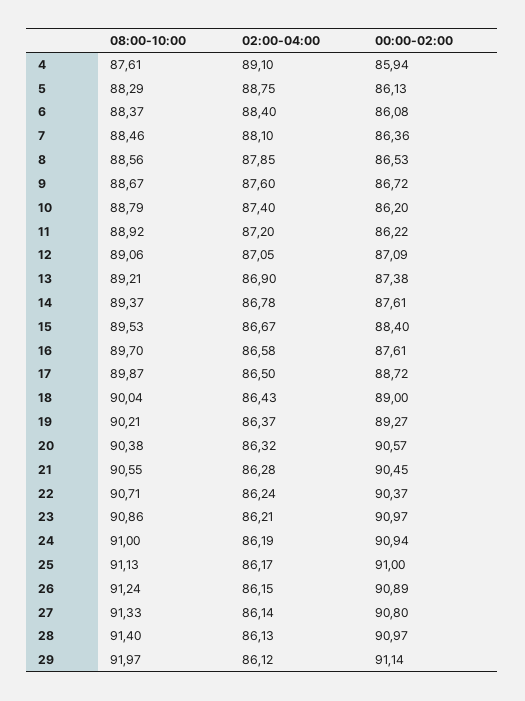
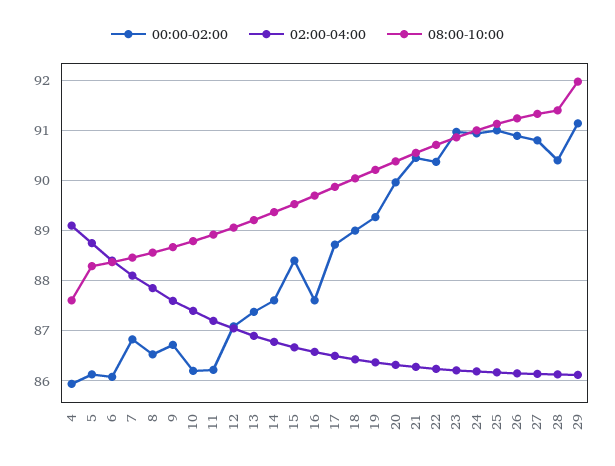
  {
    "08:00-10:00": {
      "4": 87.61,
      "5": 88.29,
      "6": 88.37,
      "7": 88.46,
      "8": 88.56,
      "9": 88.67,
      "10": 88.79,
      "11": 88.92,
      "12": 89.06,
      "13": 89.21,
      "14": 89.37,
      "15": 89.53,
      "16": 89.7,
      "17": 89.87,
      "18": 90.04,
      "19": 90.21,
      "20": 90.38,
      "21": 90.55,
      "22": 90.71,
      "23": 90.86,
      "24": 91,
      "25": 91.13,
      "26": 91.24,
      "27": 91.33,
      "28": 91.4,
      "29": 91.97
    },
    "02:00-04:00": {
      "4": 89.1,
      "5": 88.75,
      "6": 88.4,
      "7": 88.1,
      "8": 87.85,
      "9": 87.6,
      "10": 87.4,
      "11": 87.2,
      "12": 87.05,
      "13": 86.9,
      "14": 86.78,
      "15": 86.67,
      "16": 86.58,
      "17": 86.5,
      "18": 86.43,
      "19": 86.37,
      "20": 86.32,
      "21": 86.28,
      "22": 86.24,
      "23": 86.21,
      "24": 86.19,
      "25": 86.17,
      "26": 86.15,
      "27": 86.14,
      "28": 86.13,
      "29": 86.12
    },
    "00:00-02:00": {
      "4": 85.94,
      "5": 86.13,
      "6": 86.08,
-     "7": 86.36,
+     "7": 86.8,
      "8": 86.53,
      "9": 86.72,
      "10": 86.2,
      "11": 86.22,
      "12": 87.09,
      "13": 87.38,
      "14": 87.61,
      "15": 88.4,
      "16": 87.61,
      "17": 88.72,
      "18": 89,
      "19": 89.27,
-     "20": 90.57,
+     "20": 90,
      "21": 90.45,
      "22": 90.37,
      "23": 90.97,
      "24": 90.94,
      "25": 91,
      "26": 90.89,
      "27": 90.8,
-     "28": 90.97,
+     "28": 90.4,
      "29": 91.14
    }
  }

